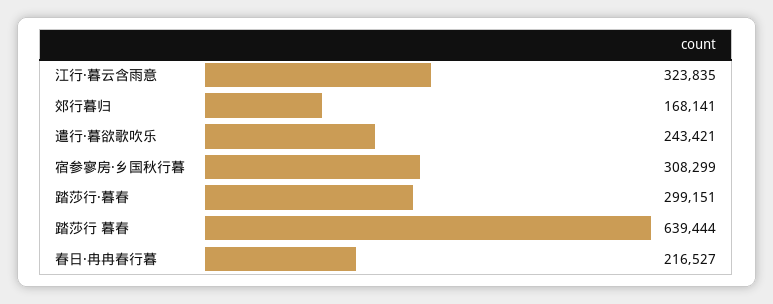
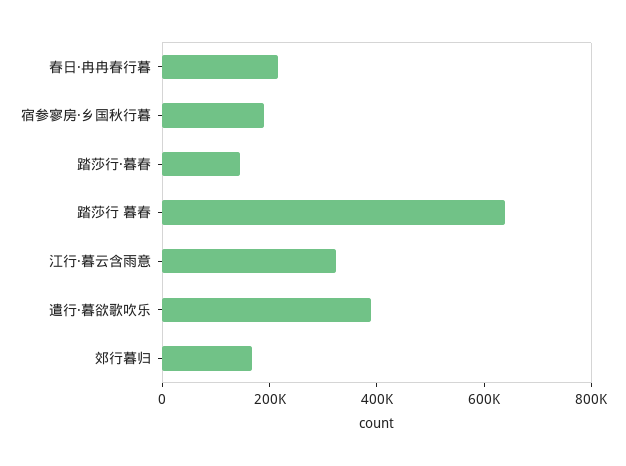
  {
    "江行·暮云含雨意": 323835,
    "郊行暮归": 168141,
-   "遣行·暮欲歌吹乐": 243421,
+   "遣行·暮欲歌吹乐": 400000,
-   "宿参寥房·乡国秋行暮": 308299,
+   "宿参寥房·乡国秋行暮": 200000,
-   "踏莎行·暮春": 299151,
+   "踏莎行·暮春": 150000,
    "踏莎行 暮春": 639444,
    "春日·冉冉春行暮": 216527
  }

